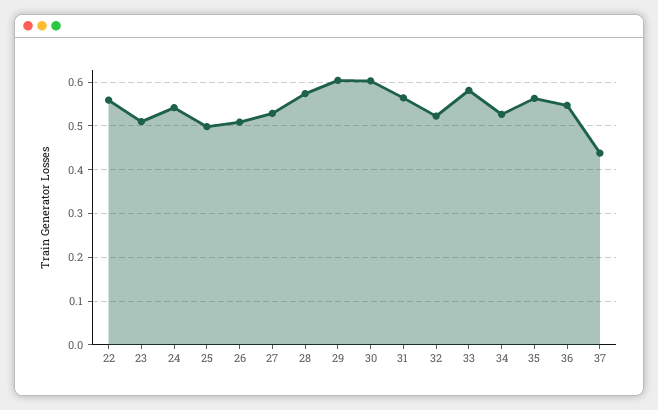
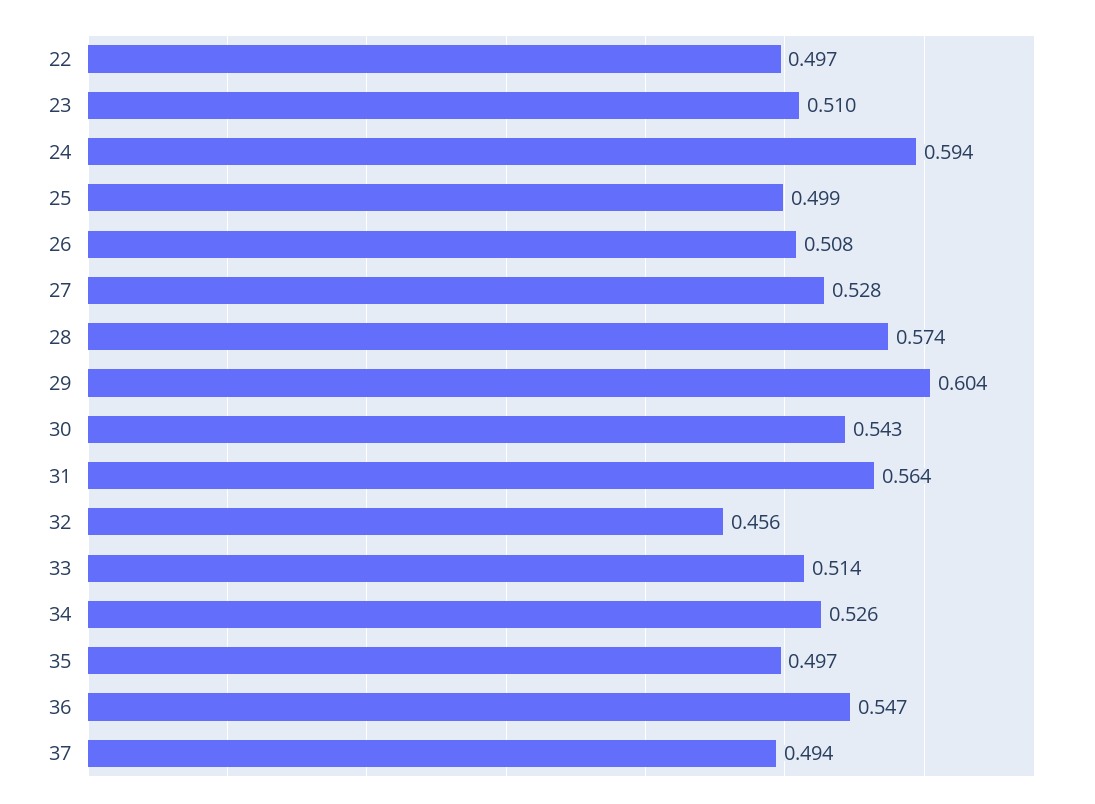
  {
-   "22": 0.56,
+   "22": 0.497,
    "23": 0.51,
-   "24": 0.54,
+   "24": 0.594,
    "25": 0.499,
    "26": 0.508,
    "27": 0.528,
    "28": 0.574,
    "29": 0.604,
-   "30": 0.6,
+   "30": 0.543,
    "31": 0.564,
-   "32": 0.52,
+   "32": 0.456,
-   "33": 0.58,
+   "33": 0.514,
    "34": 0.526,
-   "35": 0.56,
+   "35": 0.497,
    "36": 0.547,
-   "37": 0.44
+   "37": 0.494
  }

